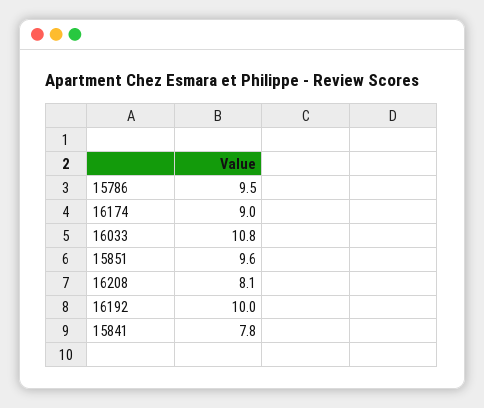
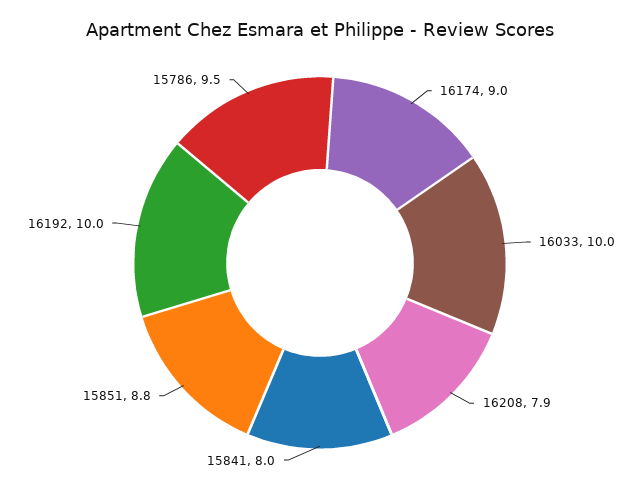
  {
    "15786": 9.5,
    "16174": 9,
-   "16033": 10.8,
+   "16033": 10,
-   "15851": 9.6,
+   "15851": 8.8,
-   "16208": 8.1,
+   "16208": 7.9,
    "16192": 10,
-   "15841": 7.8
+   "15841": 8
  }

